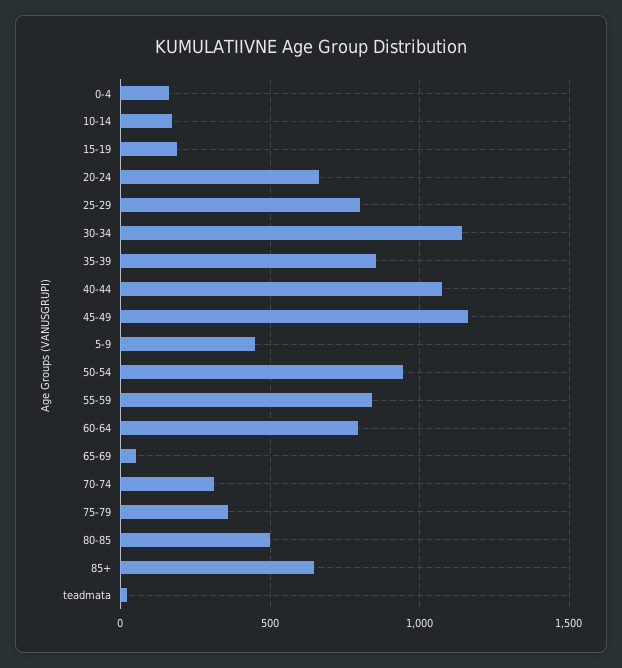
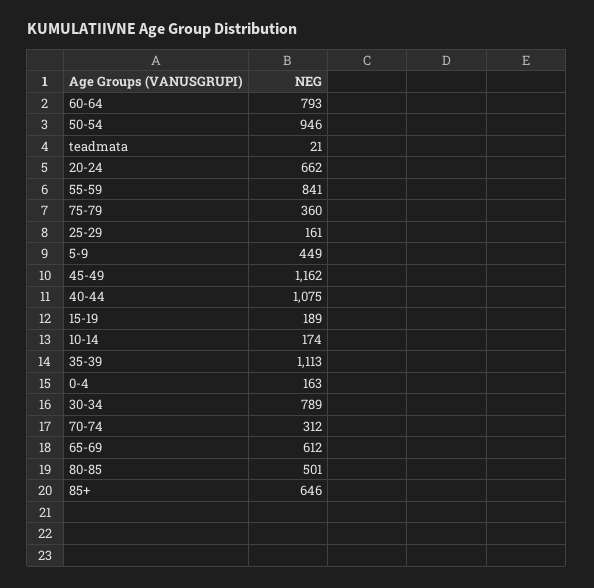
  {
    "0-4": 163,
    "10-14": 174,
    "15-19": 189,
    "20-24": 662,
-   "25-29": 800,
+   "25-29": 161,
-   "30-34": 1150,
+   "30-34": 789,
-   "35-39": 850,
+   "35-39": 1113,
    "40-44": 1075,
    "45-49": 1162,
    "5-9": 449,
    "50-54": 946,
    "55-59": 841,
    "60-64": 793,
-   "65-69": 50,
+   "65-69": 612,
    "70-74": 312,
    "75-79": 360,
    "80-85": 501,
    "85+": 646,
    "teadmata": 21
  }

